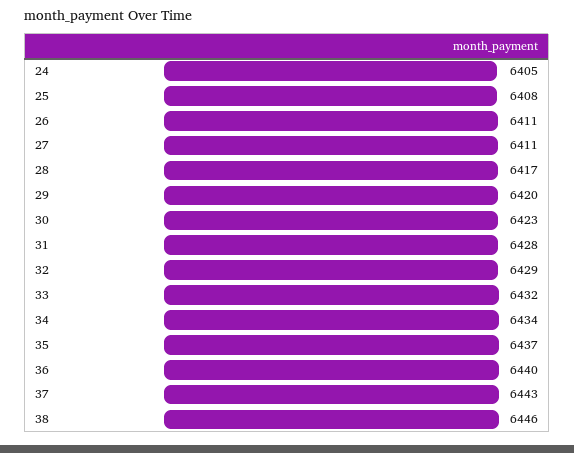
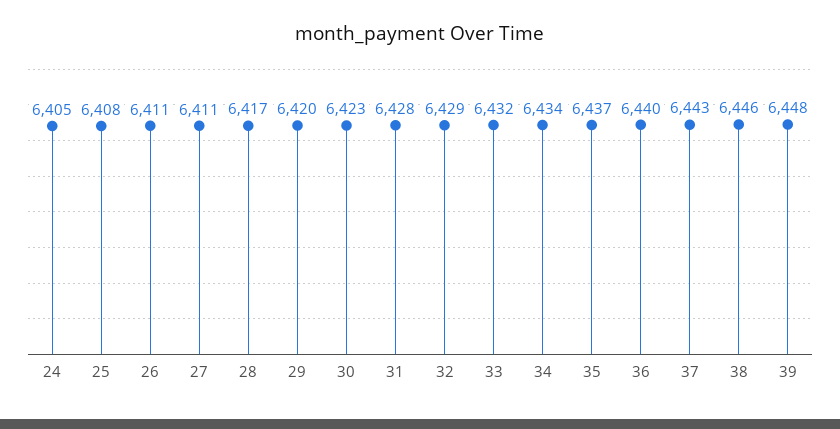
  {
    "24": 6405,
    "25": 6408,
    "26": 6411,
    "27": 6411,
    "28": 6417,
    "29": 6420,
    "30": 6423,
    "31": 6428,
    "32": 6429,
    "33": 6432,
    "34": 6434,
    "35": 6437,
    "36": 6440,
    "37": 6443,
-   "38": 6446
+   "38": 6446,
+   "39": 6448
  }

